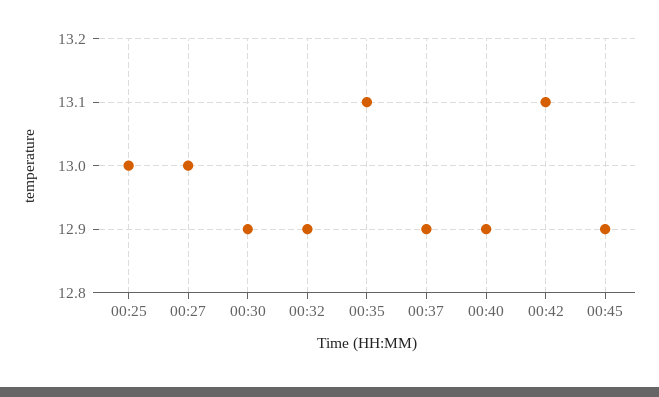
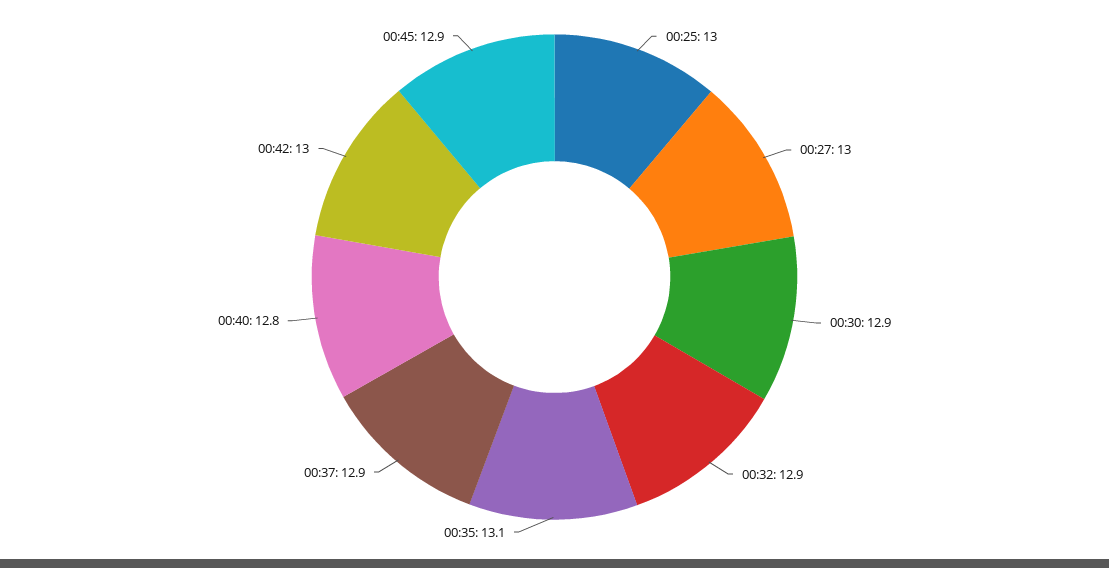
  {
    "00:25": 13,
    "00:27": 13,
    "00:30": 12.9,
    "00:32": 12.9,
    "00:35": 13.1,
    "00:37": 12.9,
-   "00:40": 12.9,
+   "00:40": 12.8,
-   "00:42": 13.1,
+   "00:42": 13,
    "00:45": 12.9
  }

